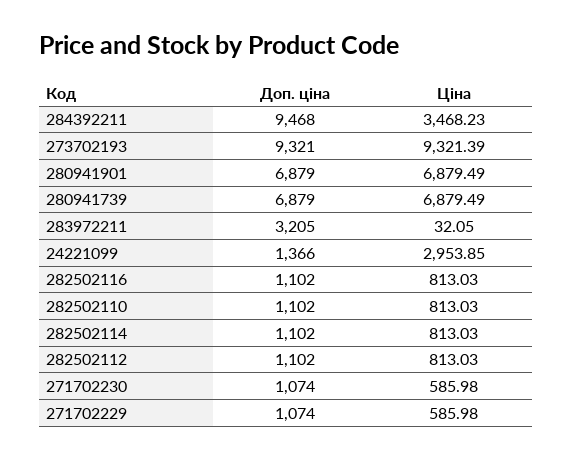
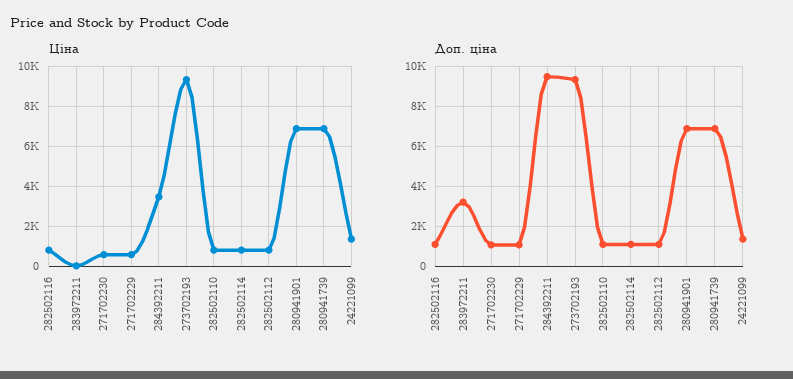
  {
    "Доп. ціна": {
      "284392211": 9468,
      "273702193": 9321,
      "280941901": 6879,
      "280941739": 6879,
      "283972211": 3205,
      "24221099": 1366,
      "282502116": 1102,
      "282502110": 1102,
      "282502114": 1102,
      "282502112": 1102,
      "271702230": 1074,
      "271702229": 1074
    },
    "Ціна": {
      "284392211": 3468.23,
      "273702193": 9321.39,
      "280941901": 6879.49,
      "280941739": 6879.49,
      "283972211": 32.05,
-     "24221099": 2953.85,
+     "24221099": 1500,
      "282502116": 813.03,
      "282502110": 813.03,
      "282502114": 813.03,
      "282502112": 813.03,
      "271702230": 585.98,
      "271702229": 585.98
    }
  }

